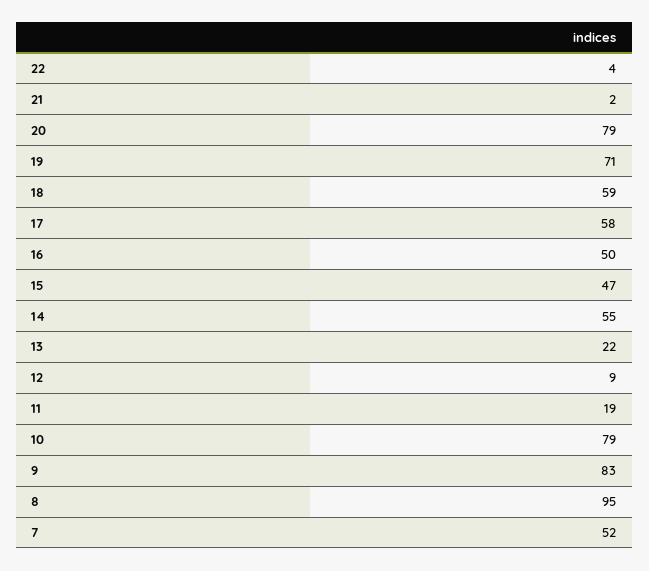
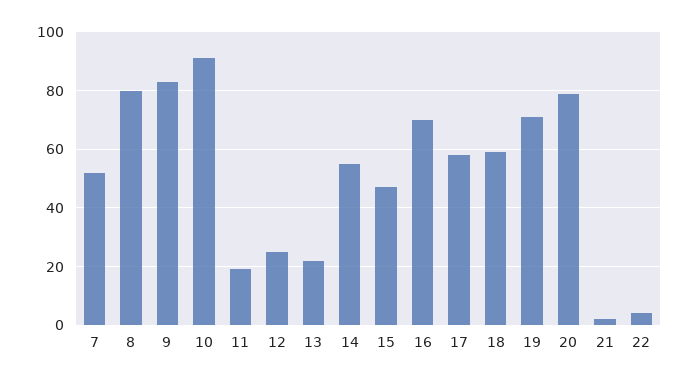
  {
    "22": 4,
    "21": 2,
    "20": 79,
    "19": 71,
    "18": 59,
    "17": 58,
-   "16": 50,
+   "16": 70,
    "15": 47,
    "14": 55,
    "13": 22,
-   "12": 9,
+   "12": 25,
    "11": 19,
-   "10": 79,
+   "10": 90,
    "9": 83,
-   "8": 95,
+   "8": 80,
    "7": 52
  }

